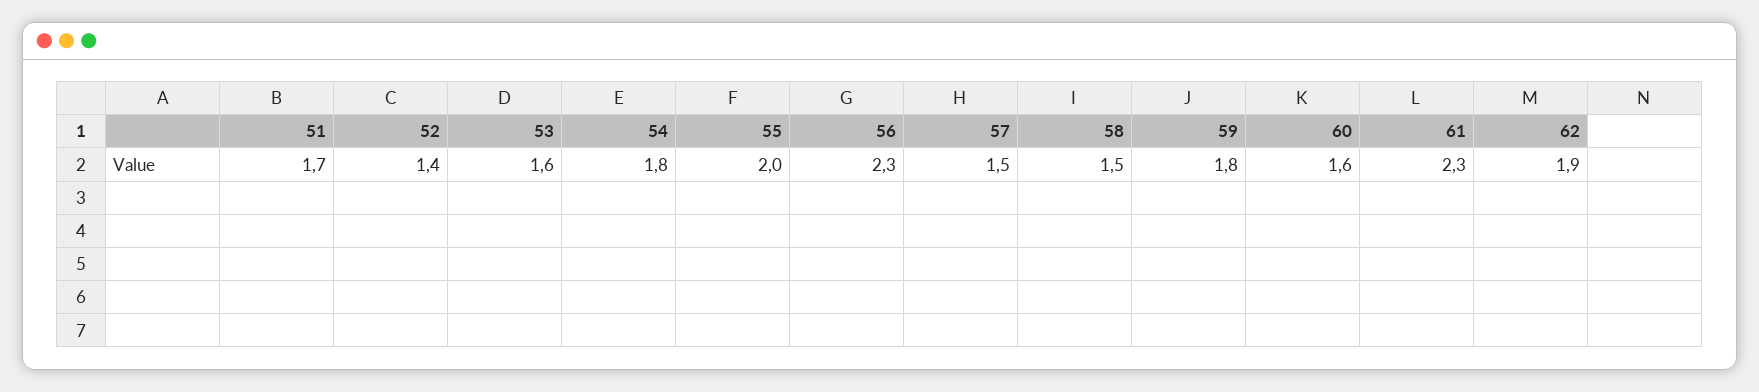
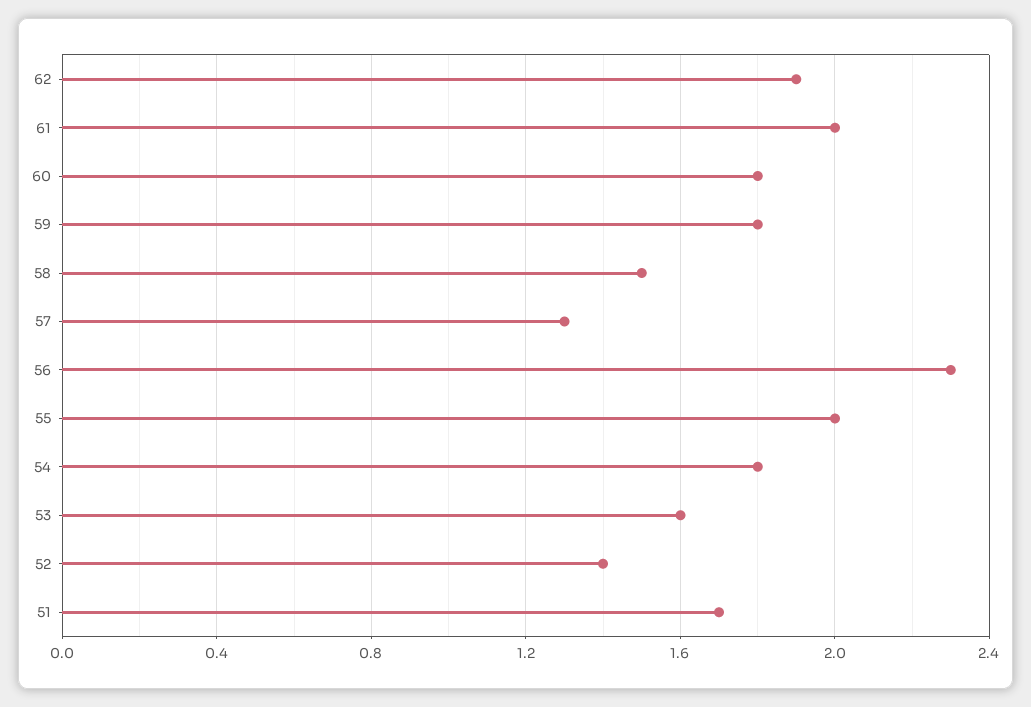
  {
    "51": 1.7,
    "52": 1.4,
    "53": 1.6,
    "54": 1.8,
    "55": 2,
    "56": 2.3,
-   "57": 1.5,
+   "57": 1.3,
    "58": 1.5,
    "59": 1.8,
-   "60": 1.6,
+   "60": 1.8,
-   "61": 2.3,
+   "61": 2,
    "62": 1.9
  }

